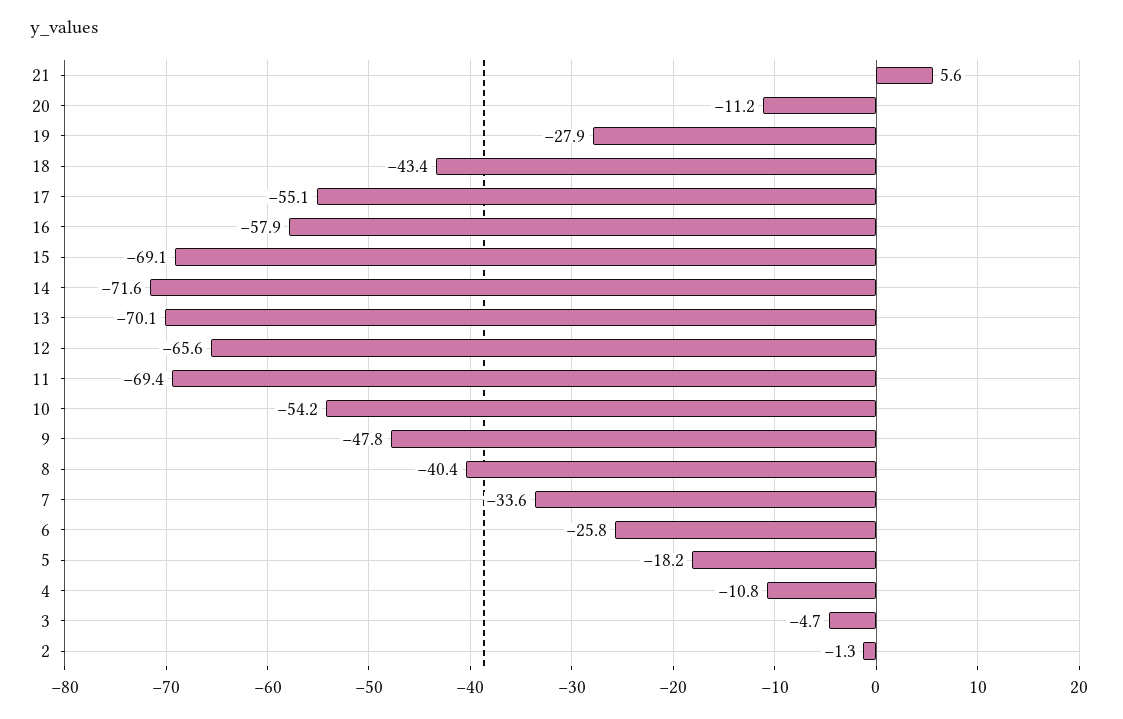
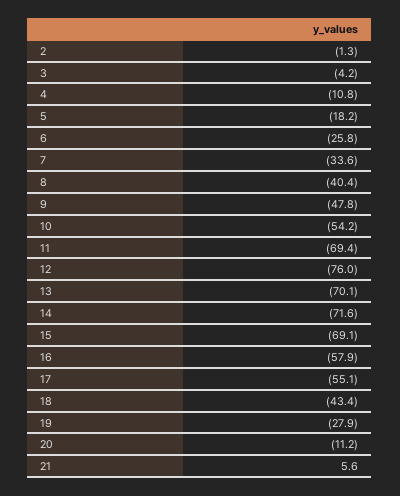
  {
    "21": 5.6,
    "20": -11.2,
    "19": -27.9,
    "18": -43.4,
    "17": -55.1,
    "16": -57.9,
    "15": -69.1,
    "14": -71.6,
    "13": -70.1,
-   "12": -65.6,
+   "12": -76,
    "11": -69.4,
    "10": -54.2,
    "9": -47.8,
    "8": -40.4,
    "7": -33.6,
    "6": -25.8,
    "5": -18.2,
    "4": -10.8,
-   "3": -4.7,
+   "3": -4.2,
    "2": -1.3
  }

